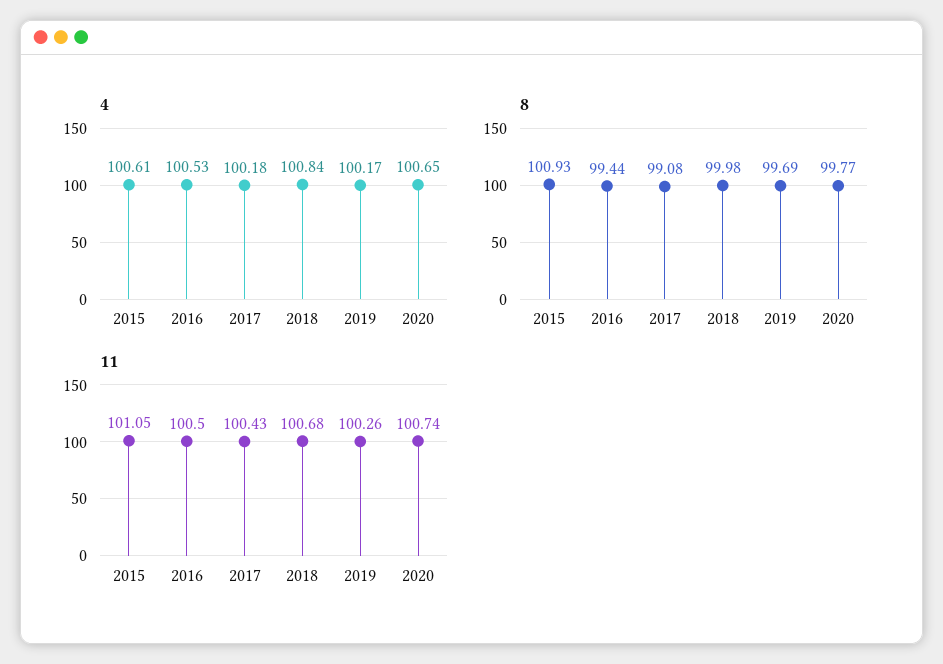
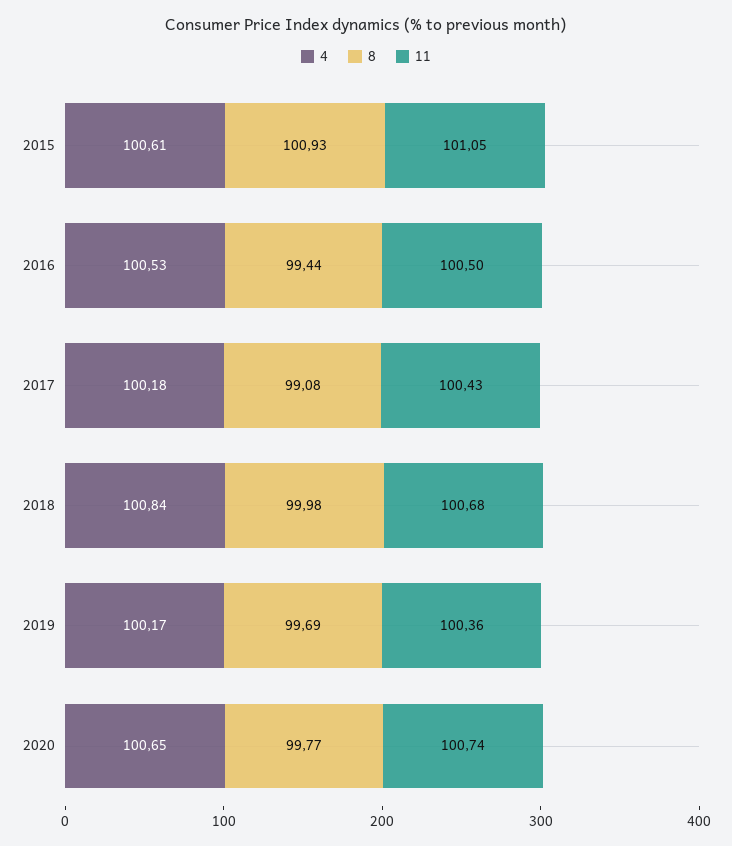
  {
    "4": {
      "2015": 100.61,
      "2016": 100.53,
      "2017": 100.18,
      "2018": 100.84,
      "2019": 100.17,
      "2020": 100.65
    },
    "8": {
      "2015": 100.93,
      "2016": 99.44,
      "2017": 99.08,
      "2018": 99.98,
      "2019": 99.69,
      "2020": 99.77
    },
    "11": {
      "2015": 101.05,
      "2016": 100.5,
      "2017": 100.43,
      "2018": 100.68,
-     "2019": 100.26,
+     "2019": 100.36,
      "2020": 100.74
    }
  }

